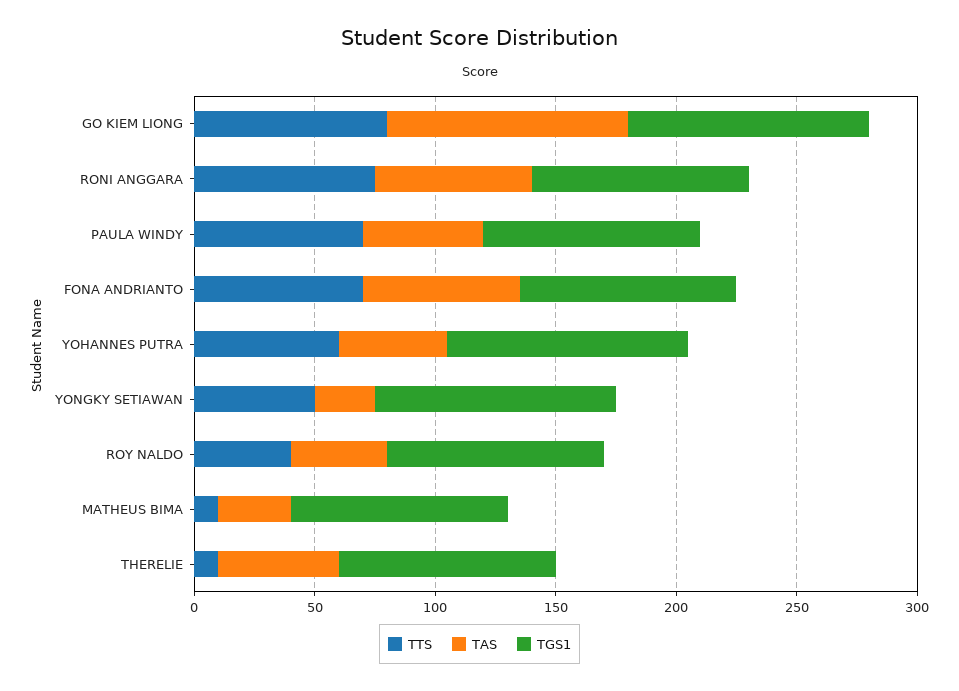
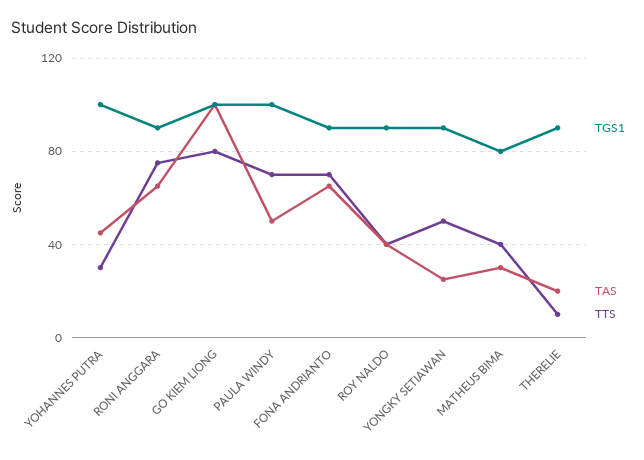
  {
    "TTS": {
      "GO KIEM LIONG": 80,
      "RONI ANGGARA": 75,
      "PAULA WINDY": 70,
      "FONA ANDRIANTO": 70,
-     "YOHANNES PUTRA": 60,
+     "YOHANNES PUTRA": 30,
      "YONGKY SETIAWAN": 50,
      "ROY NALDO": 40,
-     "MATHEUS BIMA": 10,
+     "MATHEUS BIMA": 40,
      "THERELIE": 10
    },
    "TAS": {
      "GO KIEM LIONG": 100,
      "RONI ANGGARA": 65,
      "PAULA WINDY": 50,
      "FONA ANDRIANTO": 65,
      "YOHANNES PUTRA": 45,
      "YONGKY SETIAWAN": 25,
      "ROY NALDO": 40,
      "MATHEUS BIMA": 30,
-     "THERELIE": 50
+     "THERELIE": 20
    },
    "TGS1": {
      "GO KIEM LIONG": 100,
      "RONI ANGGARA": 90,
-     "PAULA WINDY": 90,
+     "PAULA WINDY": 100,
      "FONA ANDRIANTO": 90,
      "YOHANNES PUTRA": 100,
-     "YONGKY SETIAWAN": 100,
+     "YONGKY SETIAWAN": 90,
      "ROY NALDO": 90,
-     "MATHEUS BIMA": 90,
+     "MATHEUS BIMA": 80,
      "THERELIE": 90
    }
  }

